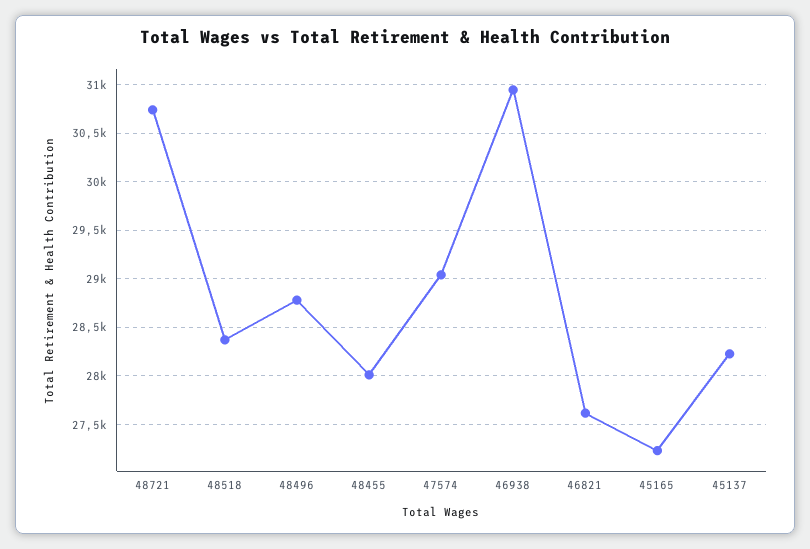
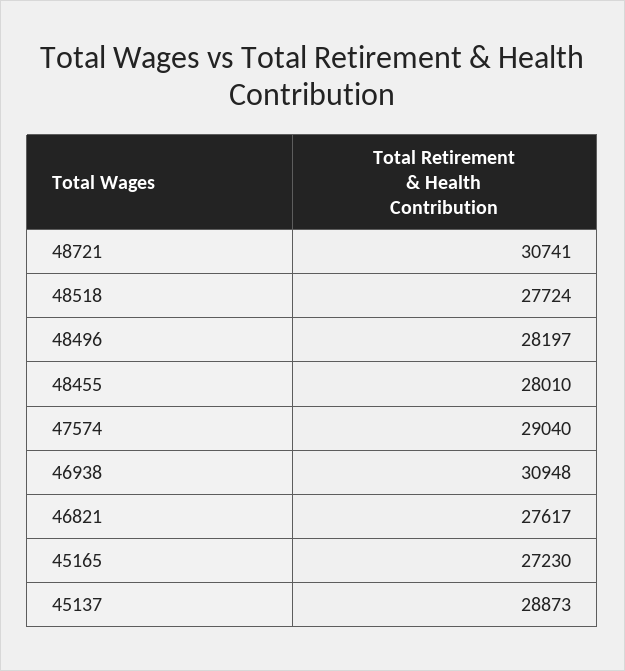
  {
    "48721": 30741,
-   "48518": 28400,
+   "48518": 27724,
-   "48496": 28800,
+   "48496": 28197,
    "48455": 28010,
    "47574": 29040,
    "46938": 30948,
    "46821": 27617,
    "45165": 27230,
-   "45137": 28200
+   "45137": 28873
  }

